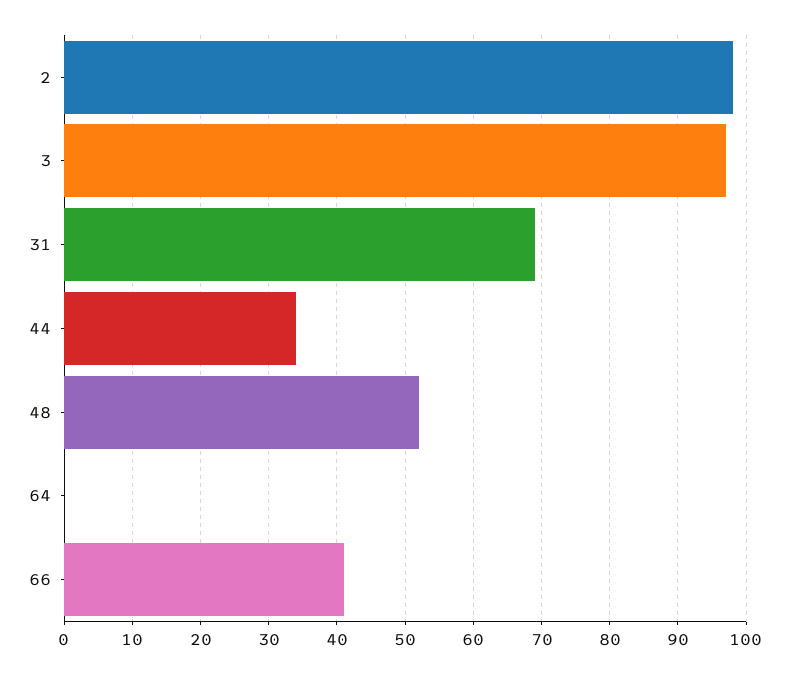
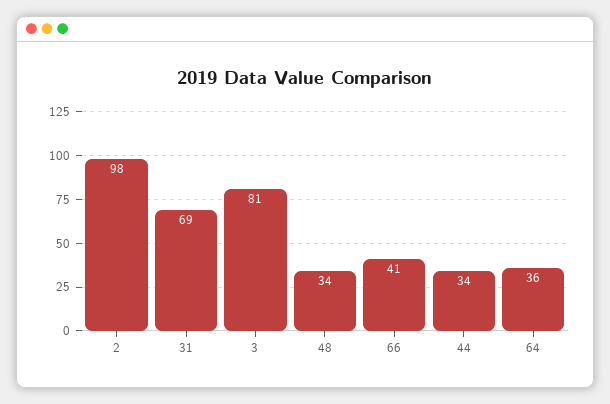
  {
    "2": 98,
-   "3": 97,
+   "3": 81,
    "31": 69,
    "44": 34,
-   "48": 52,
+   "48": 34,
-   "64": 0,
+   "64": 36,
    "66": 41
  }

